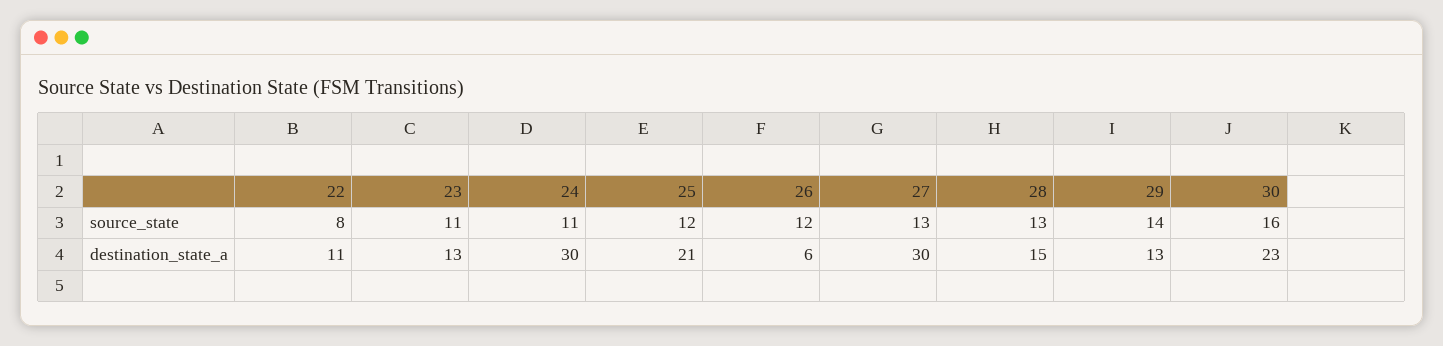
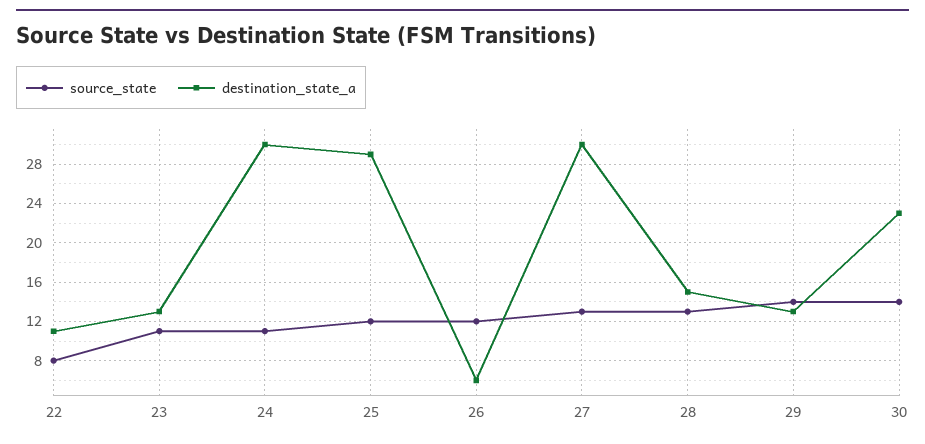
  {
    "source_state": {
      "22": 8,
      "23": 11,
      "24": 11,
      "25": 12,
      "26": 12,
      "27": 13,
      "28": 13,
      "29": 14,
-     "30": 16
+     "30": 14
    },
    "destination_state_a": {
      "22": 11,
      "23": 13,
      "24": 30,
-     "25": 21,
+     "25": 29,
      "26": 6,
      "27": 30,
      "28": 15,
      "29": 13,
      "30": 23
    }
  }

